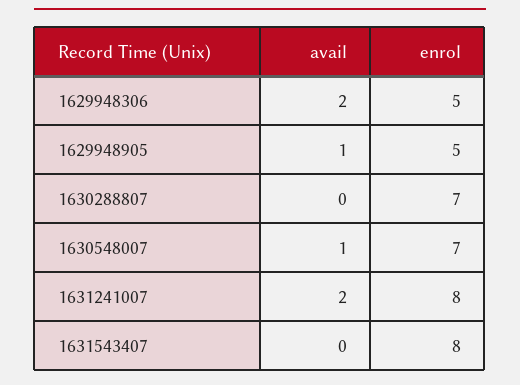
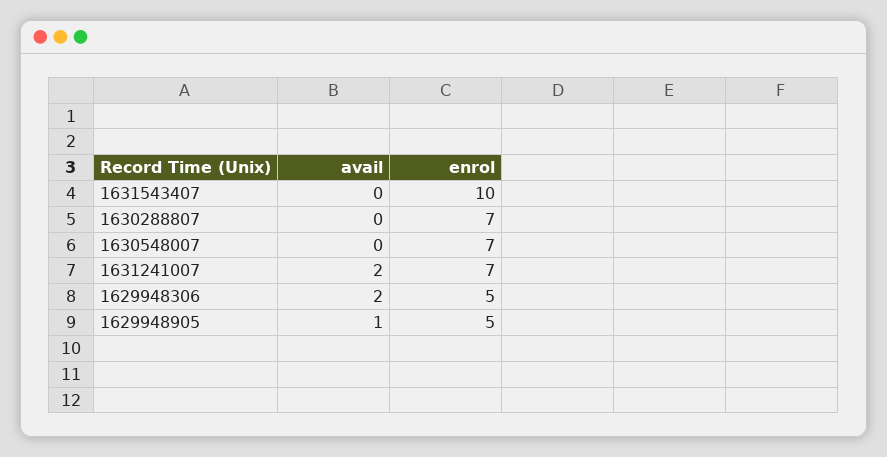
  {
    "avail": {
      "1629948306": 2,
      "1629948905": 1,
      "1630288807": 0,
-     "1630548007": 1,
+     "1630548007": 0,
      "1631241007": 2,
      "1631543407": 0
    },
    "enrol": {
      "1629948306": 5,
      "1629948905": 5,
      "1630288807": 7,
      "1630548007": 7,
-     "1631241007": 8,
+     "1631241007": 7,
-     "1631543407": 8
+     "1631543407": 10
    }
  }

